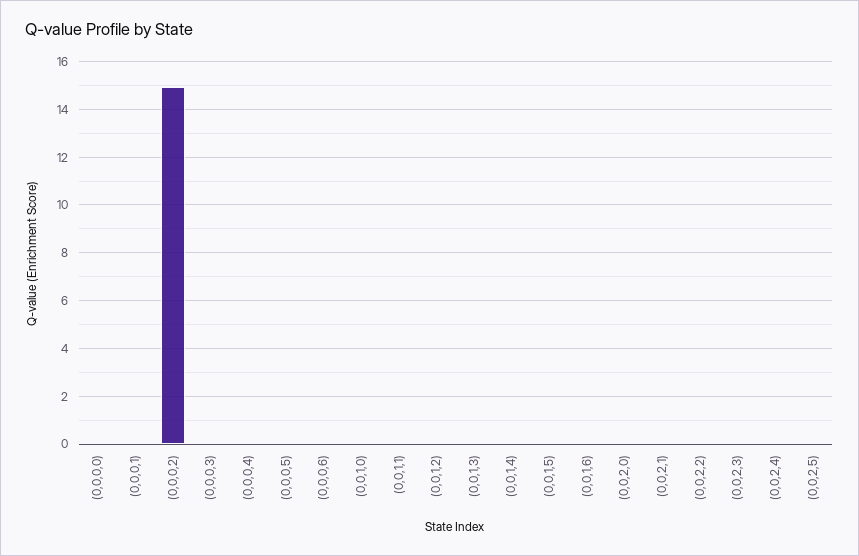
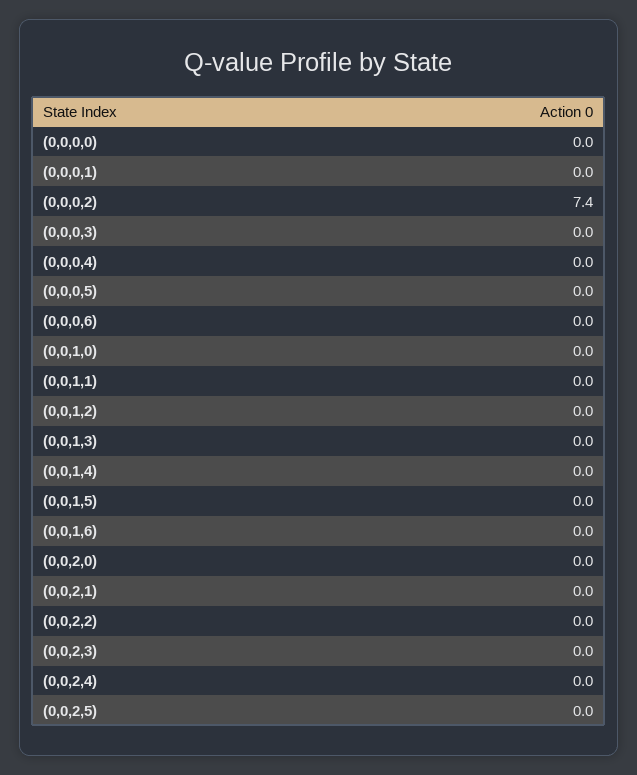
  {
    "(0,0,0,0)": 0,
    "(0,0,0,1)": 0,
-   "(0,0,0,2)": 15,
+   "(0,0,0,2)": 7.4,
    "(0,0,0,3)": 0,
    "(0,0,0,4)": 0,
    "(0,0,0,5)": 0,
    "(0,0,0,6)": 0,
    "(0,0,1,0)": 0,
    "(0,0,1,1)": 0,
    "(0,0,1,2)": 0,
    "(0,0,1,3)": 0,
    "(0,0,1,4)": 0,
    "(0,0,1,5)": 0,
    "(0,0,1,6)": 0,
    "(0,0,2,0)": 0,
    "(0,0,2,1)": 0,
    "(0,0,2,2)": 0,
    "(0,0,2,3)": 0,
    "(0,0,2,4)": 0,
    "(0,0,2,5)": 0
  }

